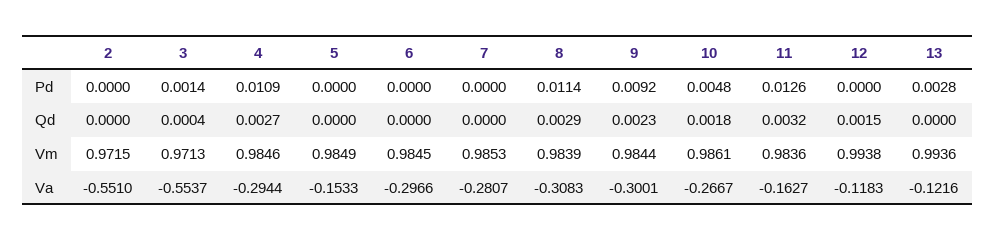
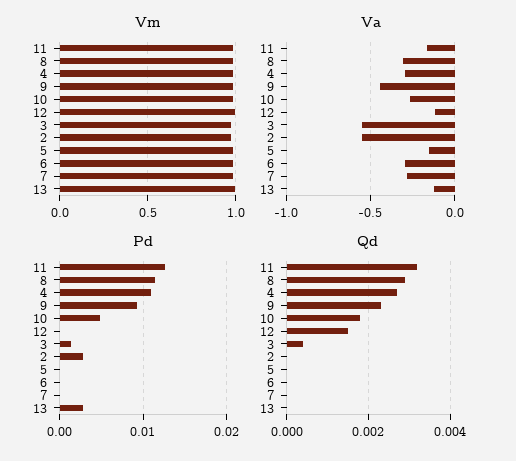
  {
    "Pd": {
-     "2": 0,
+     "2": 0.003,
      "3": 0.0014,
      "4": 0.0109,
      "5": 0,
      "6": 0,
      "7": 0,
      "8": 0.0114,
      "9": 0.0092,
      "10": 0.0048,
      "11": 0.0126,
      "12": 0,
      "13": 0.0028
    },
    "Qd": {
      "2": 0,
      "3": 0.0004,
      "4": 0.0027,
      "5": 0,
      "6": 0,
      "7": 0,
      "8": 0.0029,
      "9": 0.0023,
      "10": 0.0018,
      "11": 0.0032,
      "12": 0.0015,
      "13": 0
    },
    "Vm": {
      "2": 0.9715,
      "3": 0.9713,
      "4": 0.9846,
      "5": 0.9849,
      "6": 0.9845,
      "7": 0.9853,
      "8": 0.9839,
      "9": 0.9844,
      "10": 0.9861,
      "11": 0.9836,
      "12": 0.9938,
      "13": 0.9936
    },
    "Va": {
      "2": -0.551,
      "3": -0.5537,
      "4": -0.2944,
      "5": -0.1533,
      "6": -0.2966,
      "7": -0.2807,
      "8": -0.3083,
-     "9": -0.3001,
+     "9": -0.45,
      "10": -0.2667,
      "11": -0.1627,
      "12": -0.1183,
      "13": -0.1216
    }
  }

